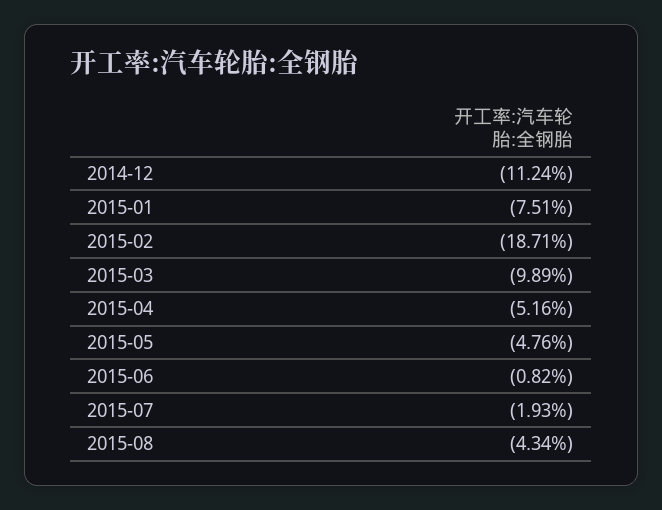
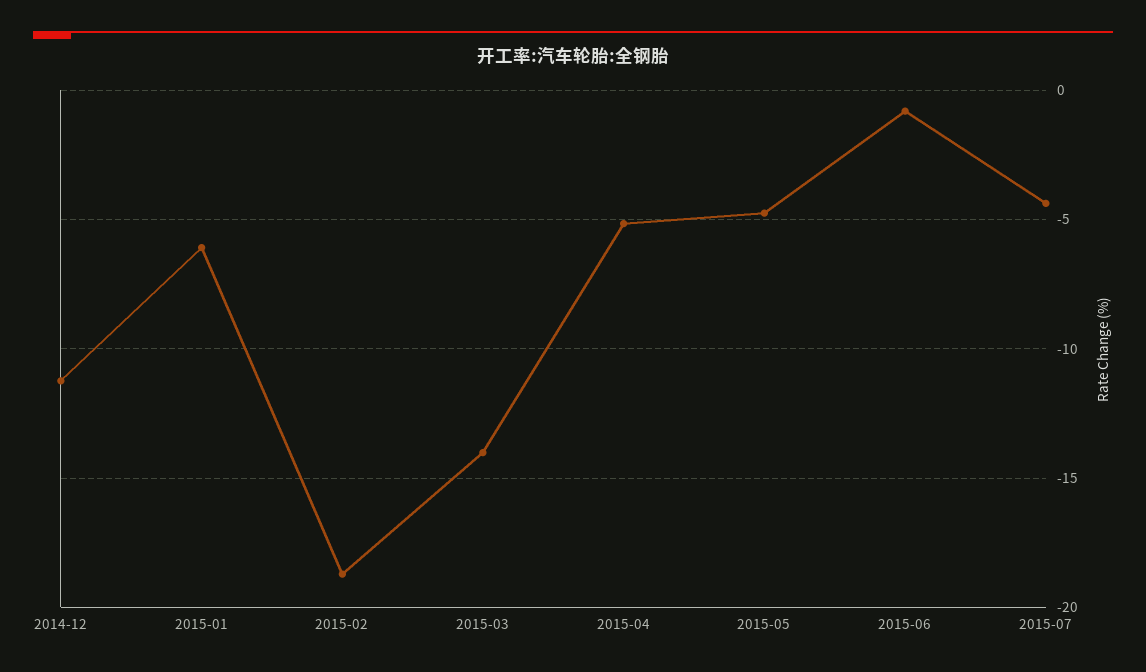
  {
    "2014-12": -11.24,
-   "2015-01": -7.51,
+   "2015-01": -6,
    "2015-02": -18.71,
-   "2015-03": -9.89,
+   "2015-03": -14,
    "2015-04": -5.16,
    "2015-05": -4.76,
    "2015-06": -0.82,
-   "2015-07": -1.93,
+   "2015-07": -4.5
-   "2015-08": -4.34
  }

